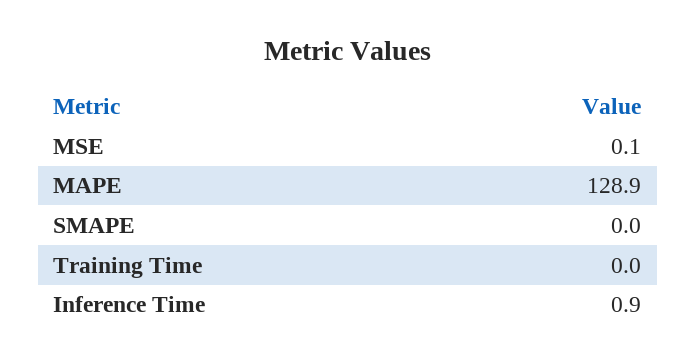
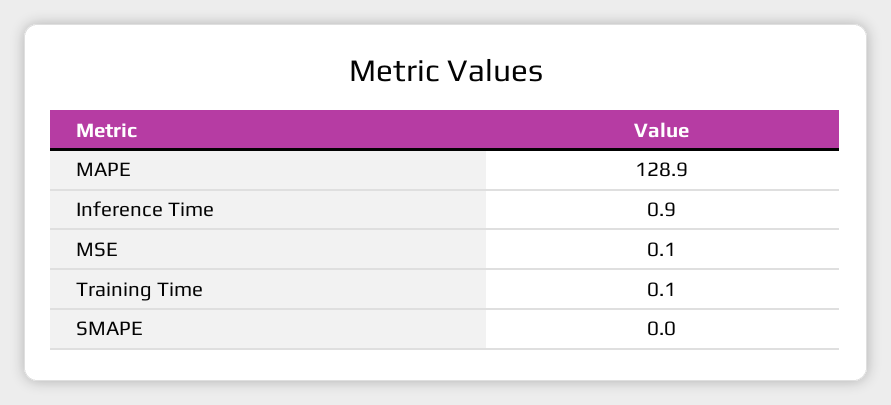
  {
    "MSE": 0.1,
    "MAPE": 128.9,
    "SMAPE": 0,
-   "Training Time": 0,
+   "Training Time": 0.1,
    "Inference Time": 0.9
  }

